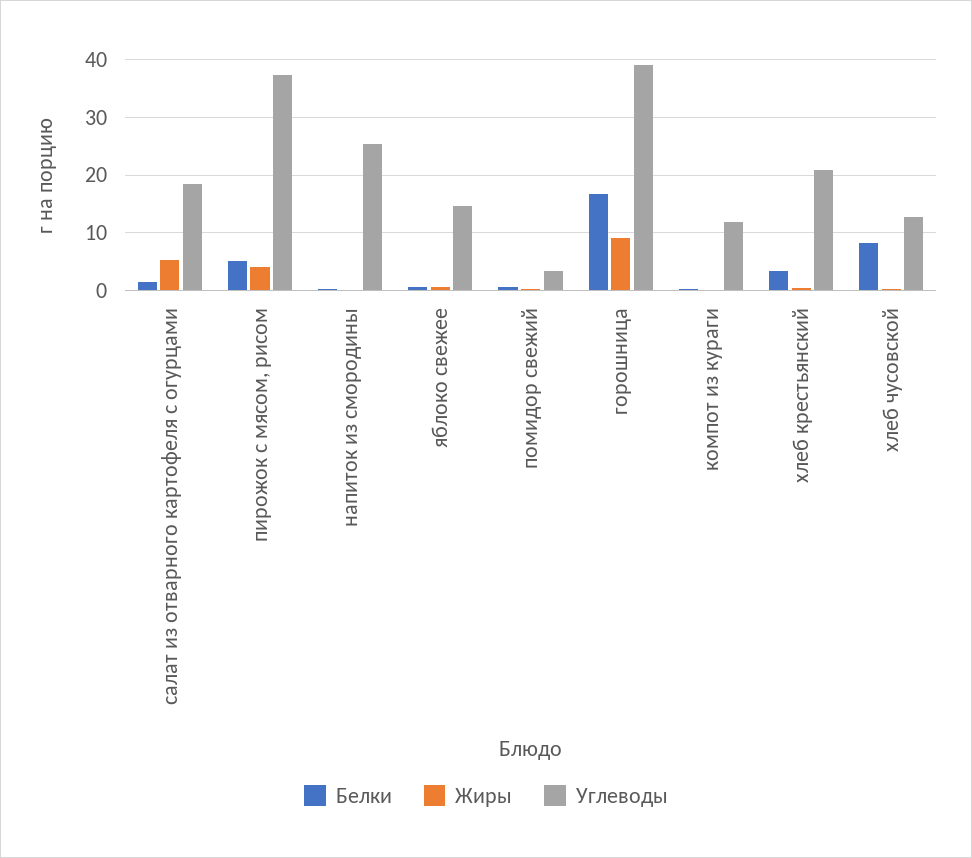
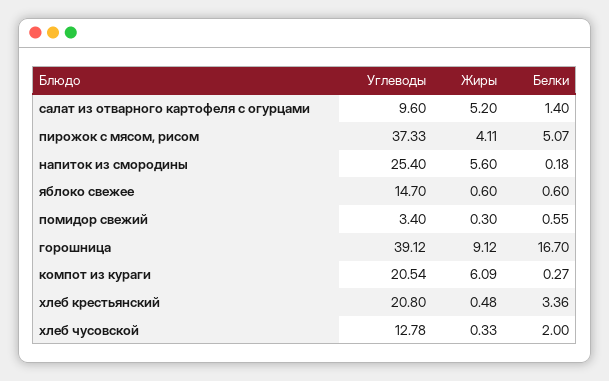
  {
    "Белки": {
      "салат из отварного картофеля с огурцами": 1.4,
      "пирожок с мясом, рисом": 5.07,
      "напиток из смородины": 0.18,
      "яблоко свежее": 0.6,
      "помидор свежий": 0.55,
      "горошница": 16.7,
      "компот из кураги": 0.27,
      "хлеб крестьянский": 3.36,
-     "хлеб чусовской": 8
+     "хлеб чусовской": 2
    },
    "Жиры": {
      "салат из отварного картофеля с огурцами": 5.2,
      "пирожок с мясом, рисом": 4.11,
-     "напиток из смородины": 0,
+     "напиток из смородины": 5.6,
      "яблоко свежее": 0.6,
      "помидор свежий": 0.3,
      "горошница": 9.12,
-     "компот из кураги": 0,
+     "компот из кураги": 6.09,
      "хлеб крестьянский": 0.48,
      "хлеб чусовской": 0.33
    },
    "Углеводы": {
-     "салат из отварного картофеля с огурцами": 18,
+     "салат из отварного картофеля с огурцами": 9.6,
      "пирожок с мясом, рисом": 37.33,
      "напиток из смородины": 25.4,
      "яблоко свежее": 14.7,
      "помидор свежий": 3.4,
      "горошница": 39.12,
-     "компот из кураги": 12,
+     "компот из кураги": 20.54,
      "хлеб крестьянский": 20.8,
      "хлеб чусовской": 12.78
    }
  }

